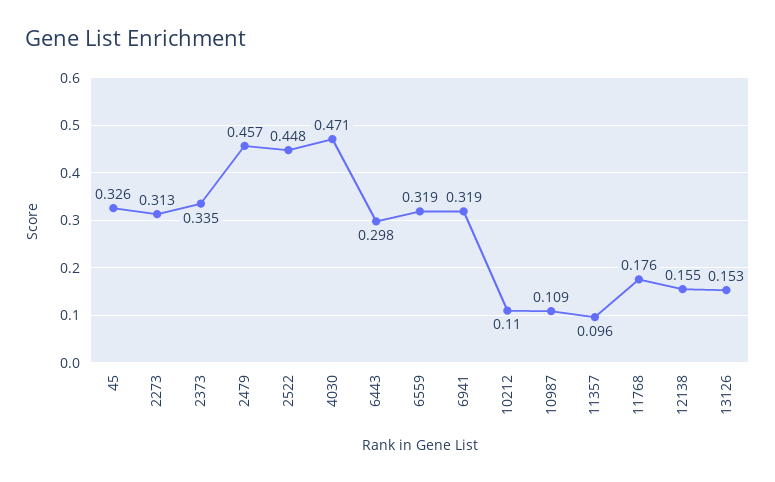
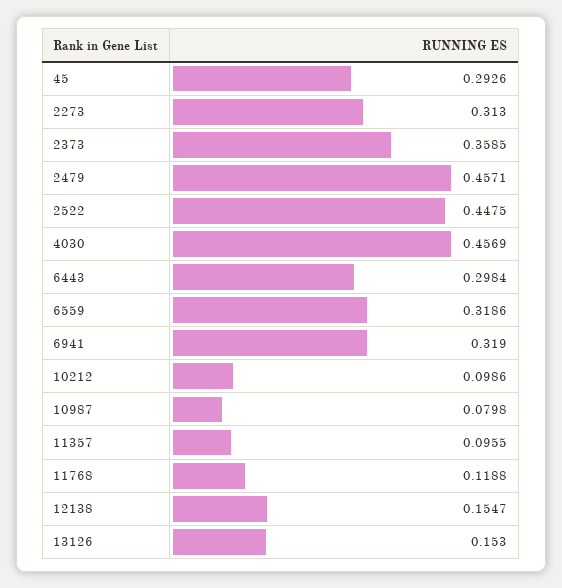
  {
-   "45": 0.326,
+   "45": 0.2926,
    "2273": 0.313,
-   "2373": 0.335,
+   "2373": 0.3585,
    "2479": 0.4571,
    "2522": 0.4475,
-   "4030": 0.471,
+   "4030": 0.4569,
    "6443": 0.2984,
    "6559": 0.3186,
    "6941": 0.319,
-   "10212": 0.11,
+   "10212": 0.0986,
-   "10987": 0.109,
+   "10987": 0.0798,
    "11357": 0.0955,
-   "11768": 0.176,
+   "11768": 0.1188,
    "12138": 0.1547,
    "13126": 0.153
  }

